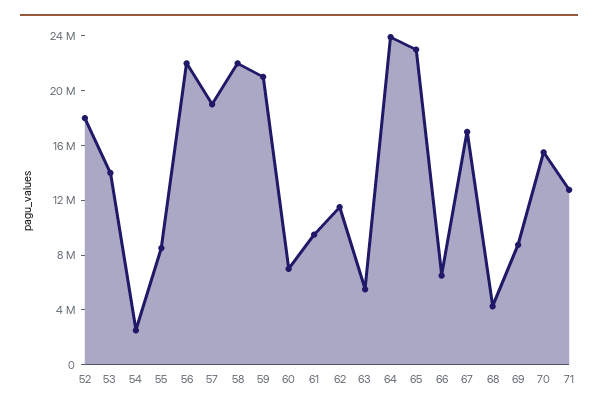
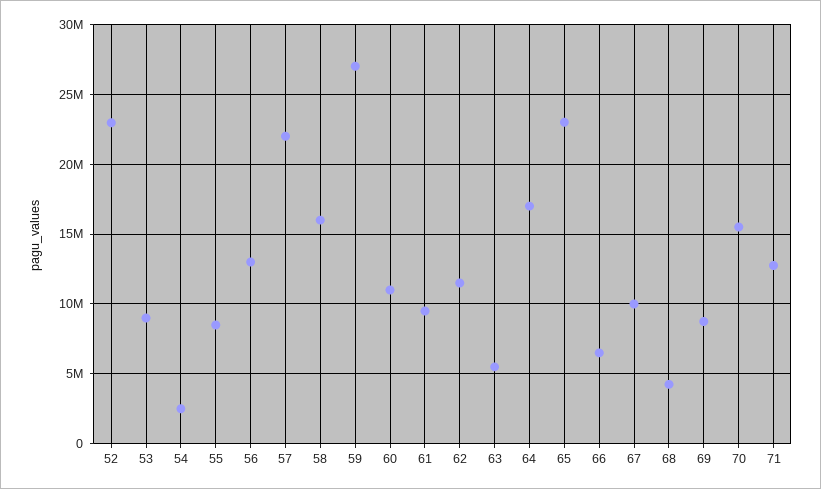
  {
-   "52": 18000000,
+   "52": 23000000,
-   "53": 14000000,
+   "53": 9000000,
    "54": 2500000,
    "55": 8500000,
-   "56": 22000000,
+   "56": 13000000,
-   "57": 19000000,
+   "57": 22000000,
-   "58": 22000000,
+   "58": 16000000,
-   "59": 21000000,
+   "59": 27000000,
-   "60": 7000000,
+   "60": 11000000,
    "61": 9500000,
    "62": 11500000,
    "63": 5500000,
-   "64": 24000000,
+   "64": 17000000,
    "65": 23000000,
    "66": 6500000,
-   "67": 17000000,
+   "67": 10000000,
    "68": 4500000,
    "69": 9000000,
    "70": 15500000,
    "71": 13000000
  }

